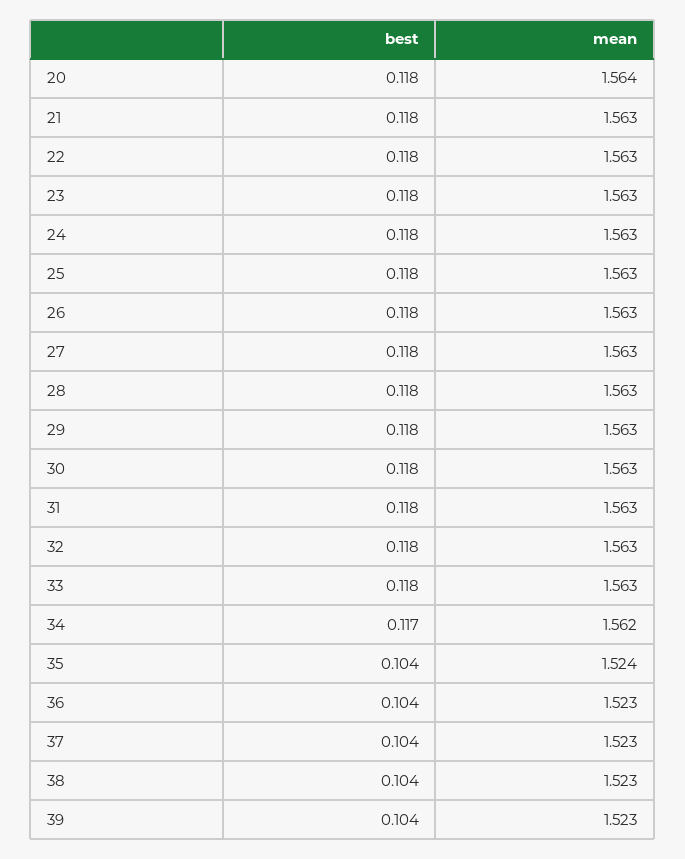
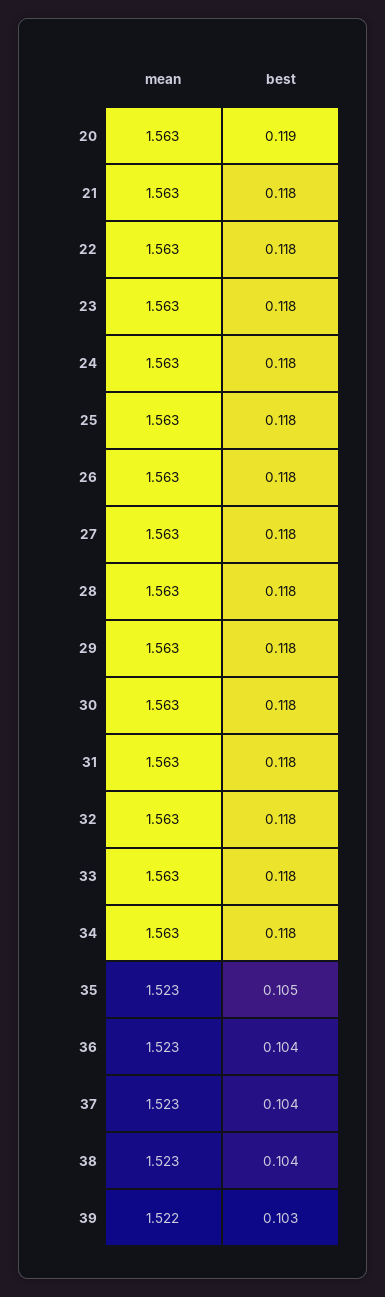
  {
    "best": {
-     "20": 0.118,
+     "20": 0.119,
      "21": 0.118,
      "22": 0.118,
      "23": 0.118,
      "24": 0.118,
      "25": 0.118,
      "26": 0.118,
      "27": 0.118,
      "28": 0.118,
      "29": 0.118,
      "30": 0.118,
      "31": 0.118,
      "32": 0.118,
      "33": 0.118,
-     "34": 0.117,
+     "34": 0.118,
-     "35": 0.104,
+     "35": 0.105,
      "36": 0.104,
      "37": 0.104,
      "38": 0.104,
-     "39": 0.104
+     "39": 0.103
    },
    "mean": {
-     "20": 1.564,
+     "20": 1.563,
      "21": 1.563,
      "22": 1.563,
      "23": 1.563,
      "24": 1.563,
      "25": 1.563,
      "26": 1.563,
      "27": 1.563,
      "28": 1.563,
      "29": 1.563,
      "30": 1.563,
      "31": 1.563,
      "32": 1.563,
      "33": 1.563,
-     "34": 1.562,
+     "34": 1.563,
-     "35": 1.524,
+     "35": 1.523,
      "36": 1.523,
      "37": 1.523,
      "38": 1.523,
-     "39": 1.523
+     "39": 1.522
    }
  }

